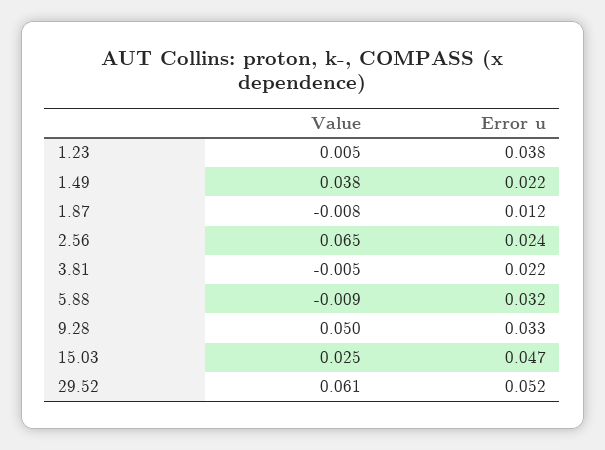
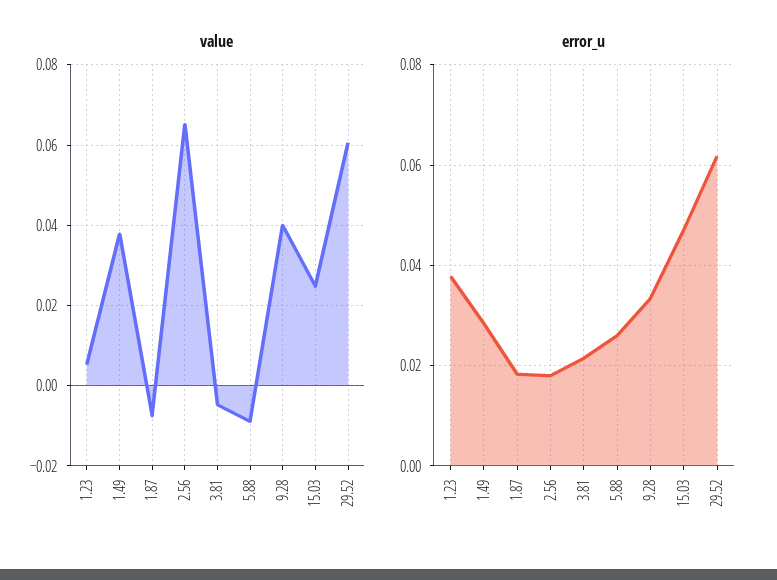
  {
    "Value": {
      "1.23": 0.005,
      "1.49": 0.038,
      "1.87": -0.008,
      "2.56": 0.065,
      "3.81": -0.005,
      "5.88": -0.009,
-     "9.28": 0.05,
+     "9.28": 0.04,
      "15.03": 0.025,
      "29.52": 0.061
    },
    "Error u": {
      "1.23": 0.038,
-     "1.49": 0.022,
+     "1.49": 0.028,
-     "1.87": 0.012,
+     "1.87": 0.018,
-     "2.56": 0.024,
+     "2.56": 0.018,
      "3.81": 0.022,
-     "5.88": 0.032,
+     "5.88": 0.026,
      "9.28": 0.033,
      "15.03": 0.047,
-     "29.52": 0.052
+     "29.52": 0.062
    }
  }

